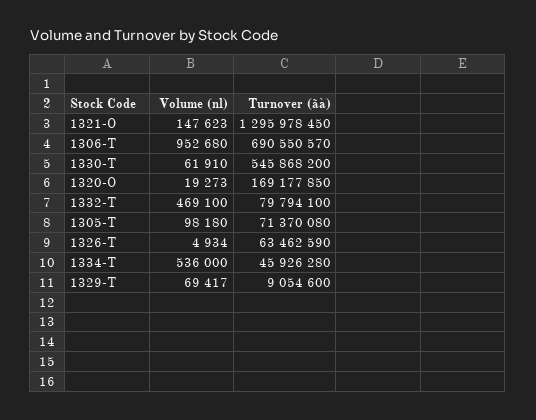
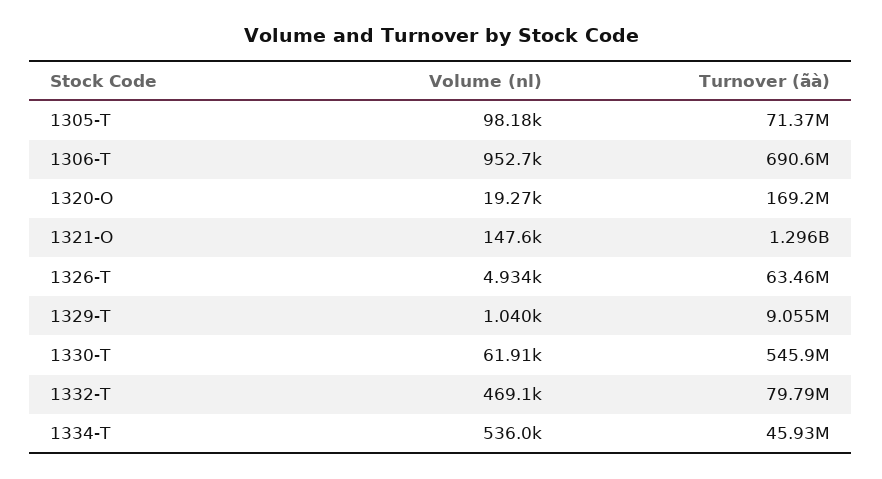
  {
    "Volume (nl)": {
      "1321-O": 147623,
      "1306-T": 952680,
      "1330-T": 61910,
      "1320-O": 19273,
      "1332-T": 469100,
      "1305-T": 98180,
      "1326-T": 4934,
      "1334-T": 536000,
-     "1329-T": 69417
+     "1329-T": 1040
    },
    "Turnover (ãà)": {
      "1321-O": 1295978450,
      "1306-T": 690550570,
      "1330-T": 545868200,
      "1320-O": 169177850,
      "1332-T": 79794100,
      "1305-T": 71370080,
      "1326-T": 63462590,
      "1334-T": 45926280,
      "1329-T": 9054600
    }
  }

